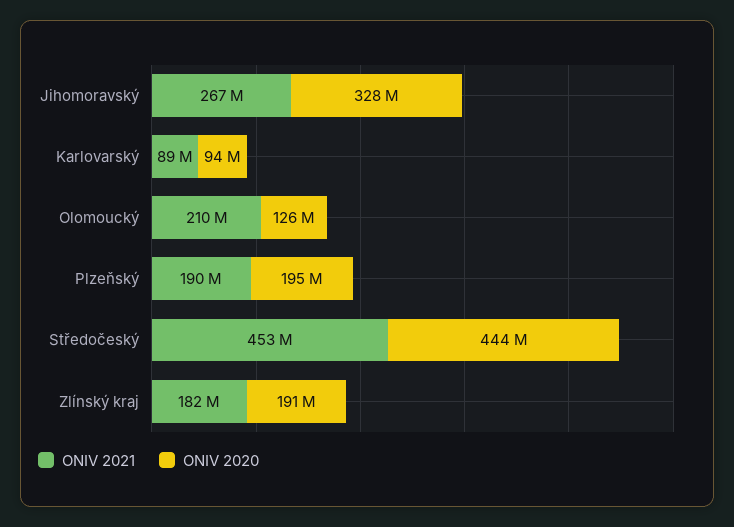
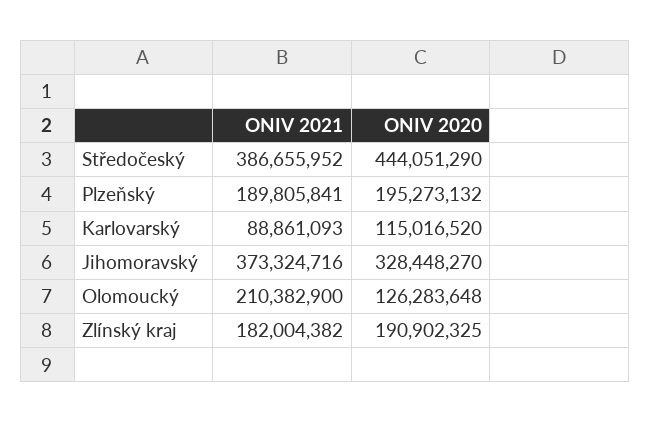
  {
    "ONIV 2021": {
-     "Jihomoravský": 267000000,
+     "Jihomoravský": 373324716,
      "Karlovarský": 88861093,
      "Olomoucký": 210382900,
      "Plzeňský": 189805841,
-     "Středočeský": 453000000,
+     "Středočeský": 386655952,
      "Zlínský kraj": 182004382
    },
    "ONIV 2020": {
      "Jihomoravský": 328448270,
-     "Karlovarský": 94000000,
+     "Karlovarský": 115016520,
      "Olomoucký": 126283648,
      "Plzeňský": 195273132,
      "Středočeský": 444051290,
      "Zlínský kraj": 190902325
    }
  }

